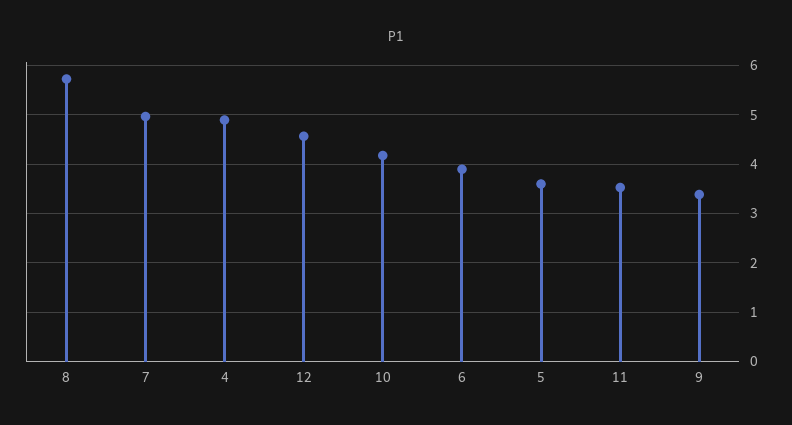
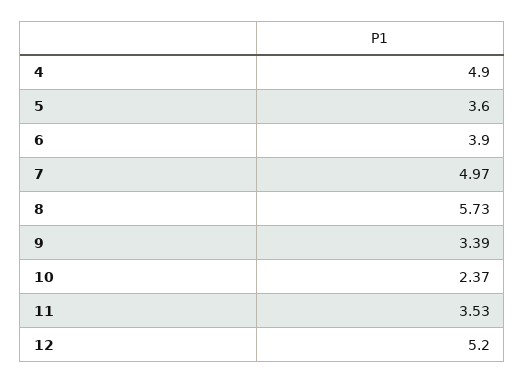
  {
    "8": 5.73,
    "7": 4.97,
    "4": 4.9,
-   "12": 4.6,
+   "12": 5.2,
-   "10": 4.2,
+   "10": 2.37,
    "6": 3.9,
    "5": 3.6,
    "11": 3.53,
    "9": 3.39
  }

